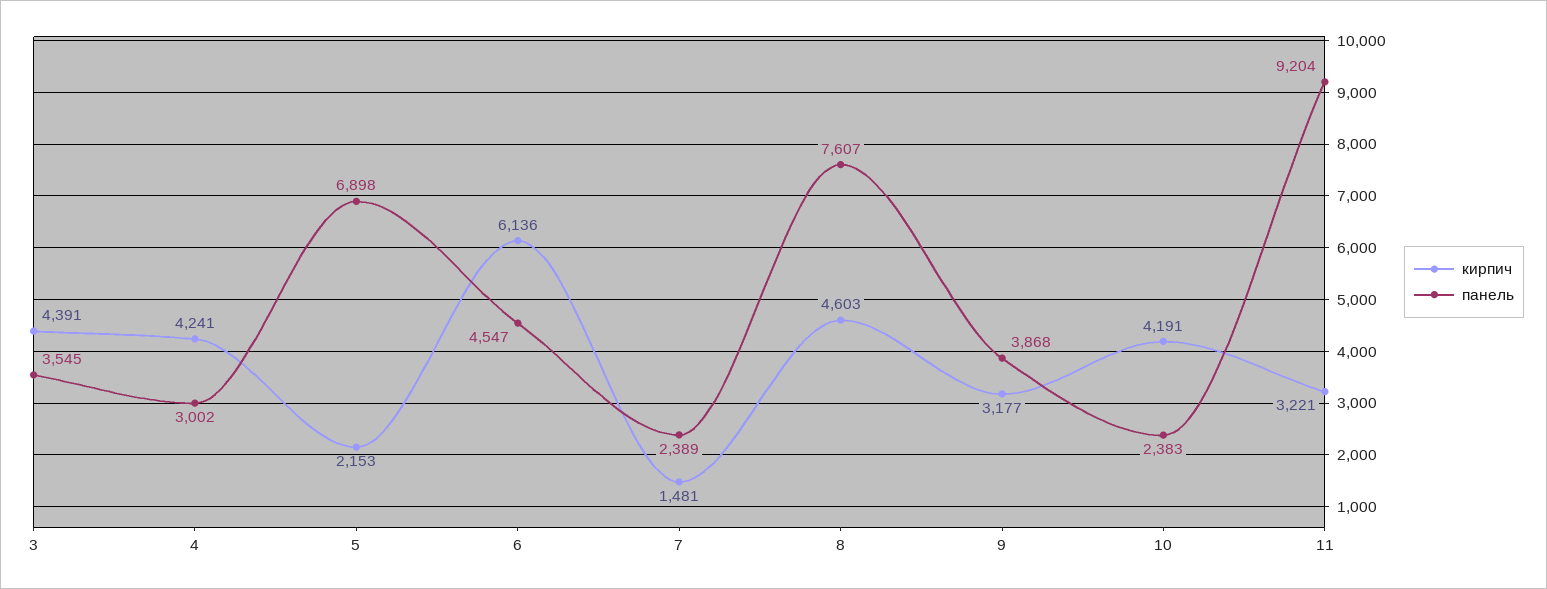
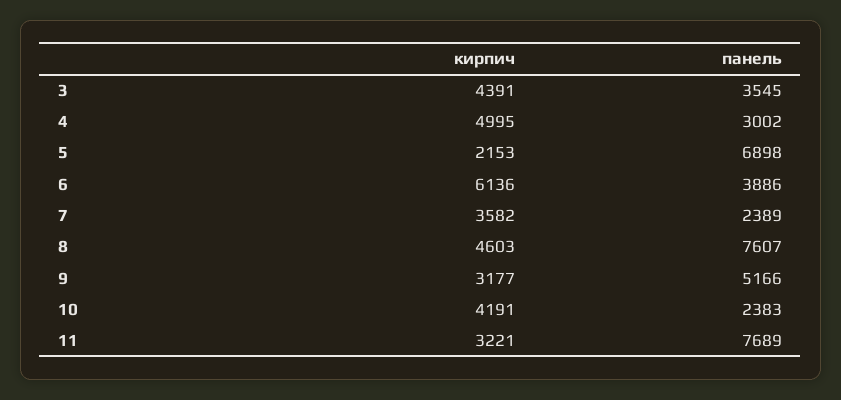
  {
    "кирпич": {
      "3": 4391,
-     "4": 4241,
+     "4": 4995,
      "5": 2153,
      "6": 6136,
-     "7": 1481,
+     "7": 3582,
      "8": 4603,
      "9": 3177,
      "10": 4191,
      "11": 3221
    },
    "панель": {
      "3": 3545,
      "4": 3002,
      "5": 6898,
-     "6": 4547,
+     "6": 3886,
      "7": 2389,
      "8": 7607,
-     "9": 3868,
+     "9": 5166,
      "10": 2383,
-     "11": 9204
+     "11": 7689
    }
  }

